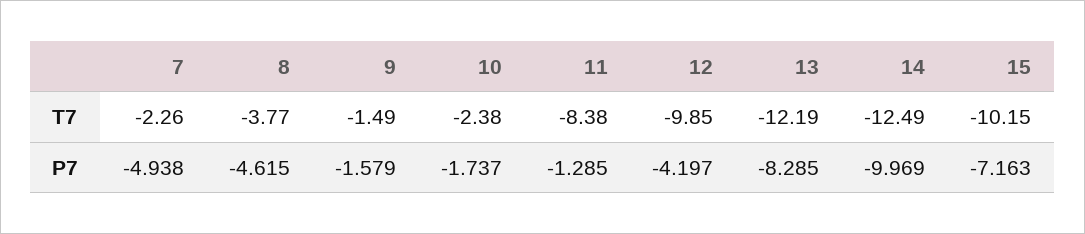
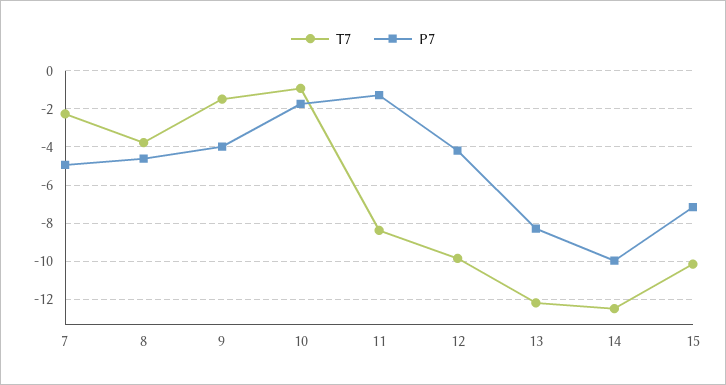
  {
    "T7": {
      "7": -2.26,
      "8": -3.77,
      "9": -1.49,
-     "10": -2.38,
+     "10": -1,
      "11": -8.38,
      "12": -9.85,
      "13": -12.19,
      "14": -12.49,
      "15": -10.15
    },
    "P7": {
      "7": -4.938,
      "8": -4.615,
-     "9": -1.579,
+     "9": -4,
      "10": -1.737,
      "11": -1.285,
      "12": -4.197,
      "13": -8.285,
      "14": -9.969,
      "15": -7.163
    }
  }

